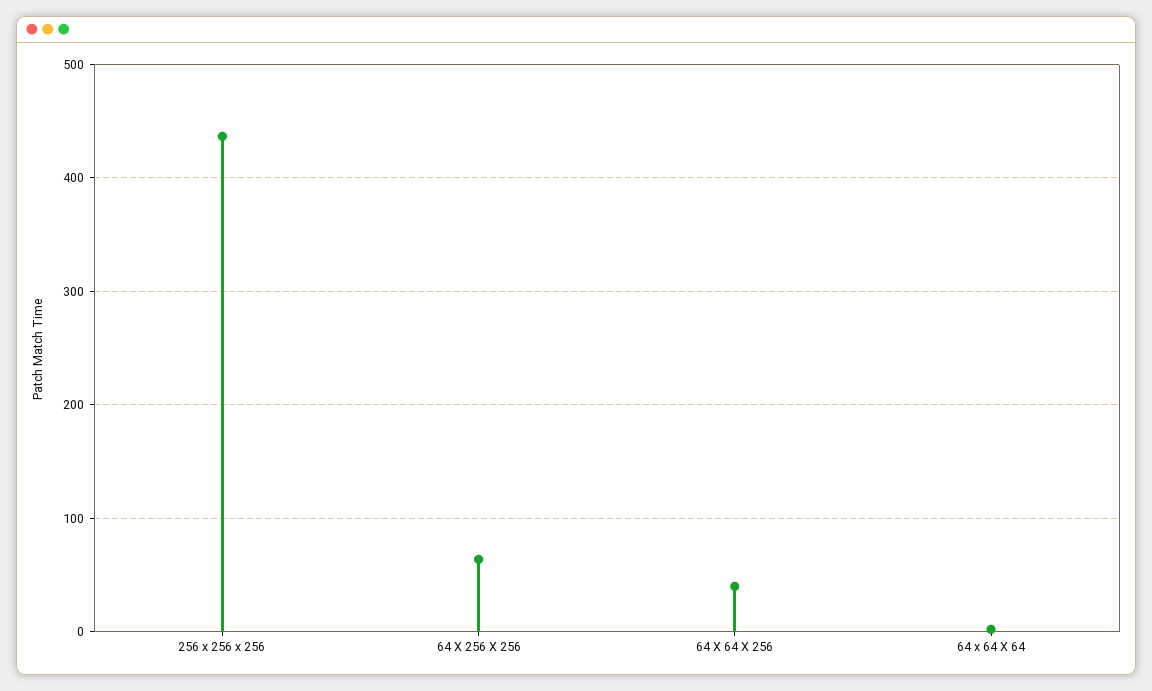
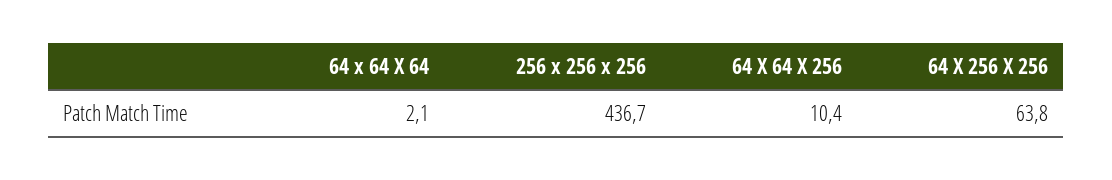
  {
    "256 x 256 x 256": 436.7,
    "64 X 256 X 256": 63.8,
-   "64 X 64 X 256": 40,
+   "64 X 64 X 256": 10.4,
    "64 x 64 X 64": 2.1
  }

